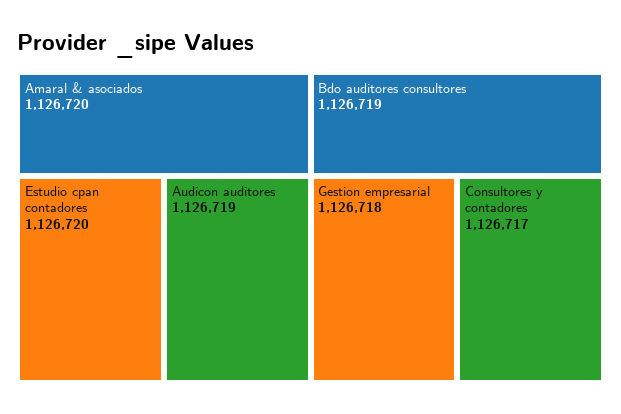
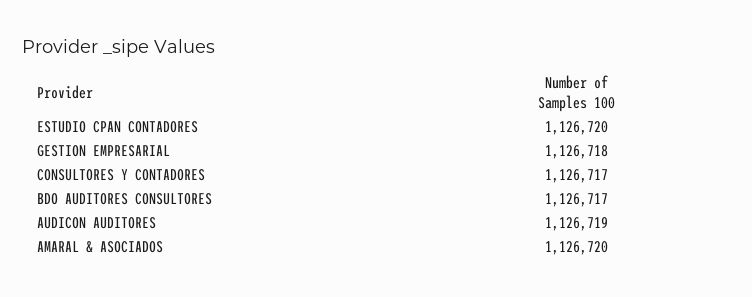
  {
    "Amaral & asociados": 1126720,
    "Estudio cpan contadores": 1126720,
    "Audicon auditores": 1126719,
-   "Bdo auditores consultores": 1126719,
+   "Bdo auditores consultores": 1126717,
    "Gestion empresarial": 1126718,
    "Consultores y contadores": 1126717
  }

